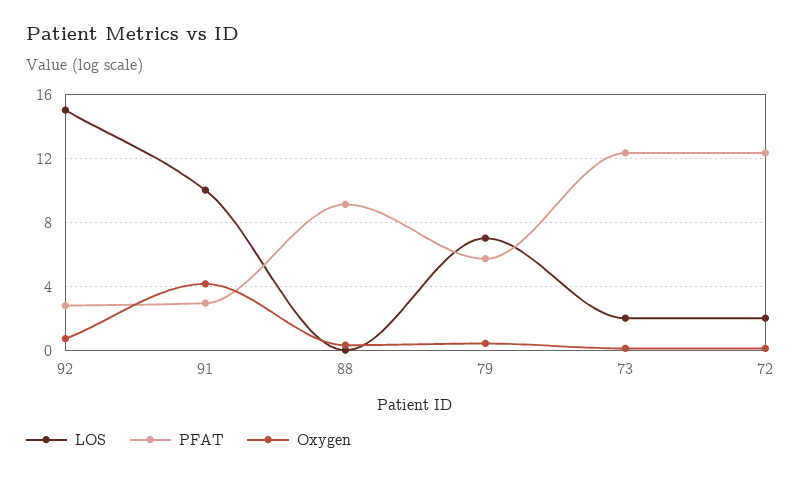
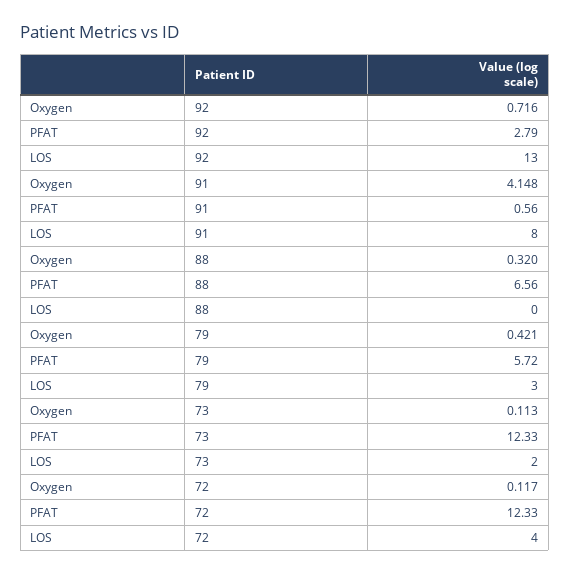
  {
    "LOS": {
-     "92": 15,
+     "92": 13,
-     "91": 10,
+     "91": 8,
      "88": 0,
-     "79": 7,
+     "79": 3,
      "73": 2,
-     "72": 2
+     "72": 4
    },
    "PFAT": {
      "92": 2.79,
-     "91": 3,
+     "91": 0.56,
-     "88": 9,
+     "88": 6.56,
      "79": 5.72,
      "73": 12.33,
      "72": 12.33
    },
    "Oxygen": {
      "92": 0.716,
      "91": 4.148,
      "88": 0.32,
      "79": 0.421,
      "73": 0.113,
      "72": 0.117
    }
  }

